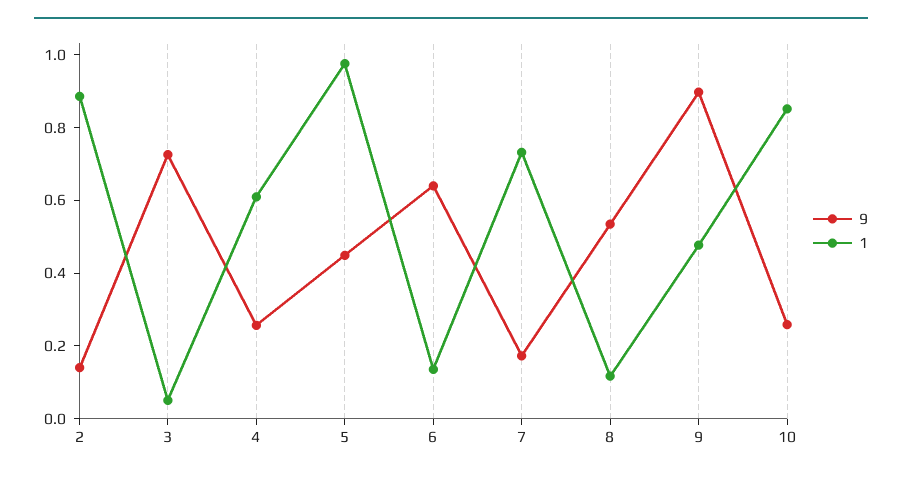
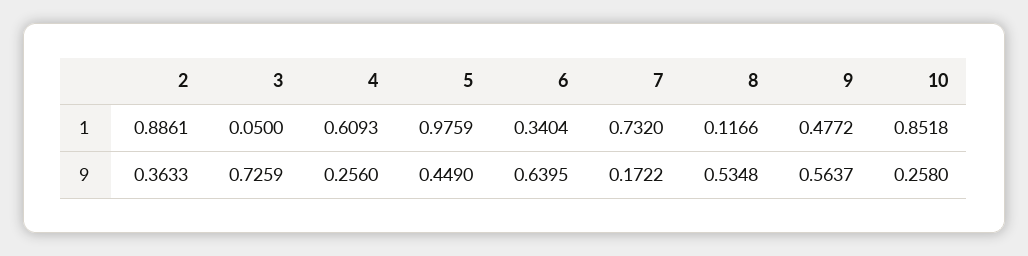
  {
    "9": {
-     "2": 0.15,
+     "2": 0.3633,
      "3": 0.7259,
      "4": 0.256,
      "5": 0.449,
      "6": 0.6395,
      "7": 0.1722,
      "8": 0.5348,
-     "9": 0.9,
+     "9": 0.5637,
      "10": 0.258
    },
    "1": {
      "2": 0.8861,
      "3": 0.05,
      "4": 0.6093,
      "5": 0.9759,
-     "6": 0.15,
+     "6": 0.3404,
      "7": 0.732,
      "8": 0.1166,
      "9": 0.4772,
      "10": 0.8518
    }
  }

